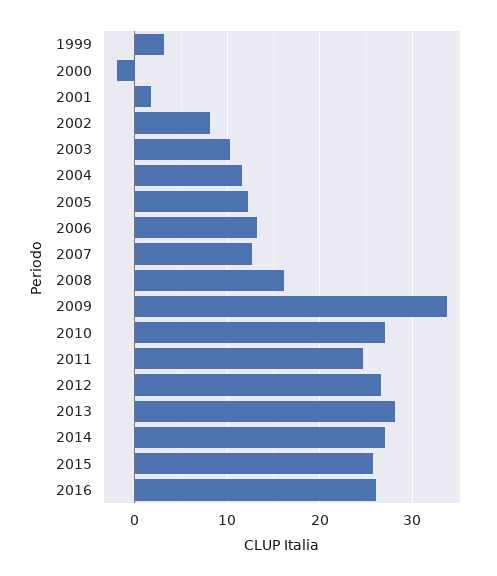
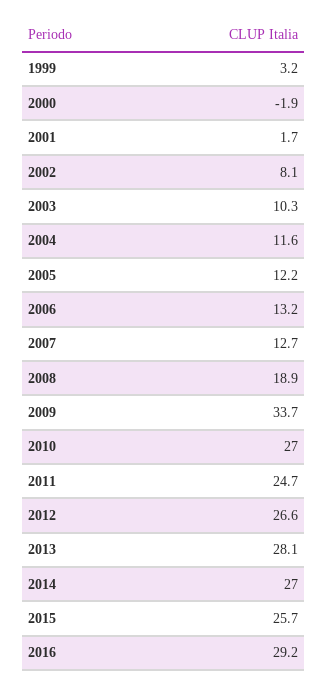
  {
    "1999": 3.2,
    "2000": -1.9,
    "2001": 1.7,
    "2002": 8.1,
    "2003": 10.3,
    "2004": 11.6,
    "2005": 12.2,
    "2006": 13.2,
    "2007": 12.7,
-   "2008": 16,
+   "2008": 18.9,
    "2009": 33.7,
    "2010": 27,
    "2011": 24.7,
    "2012": 26.6,
    "2013": 28.1,
    "2014": 27,
    "2015": 25.7,
-   "2016": 26
+   "2016": 29.2
  }

